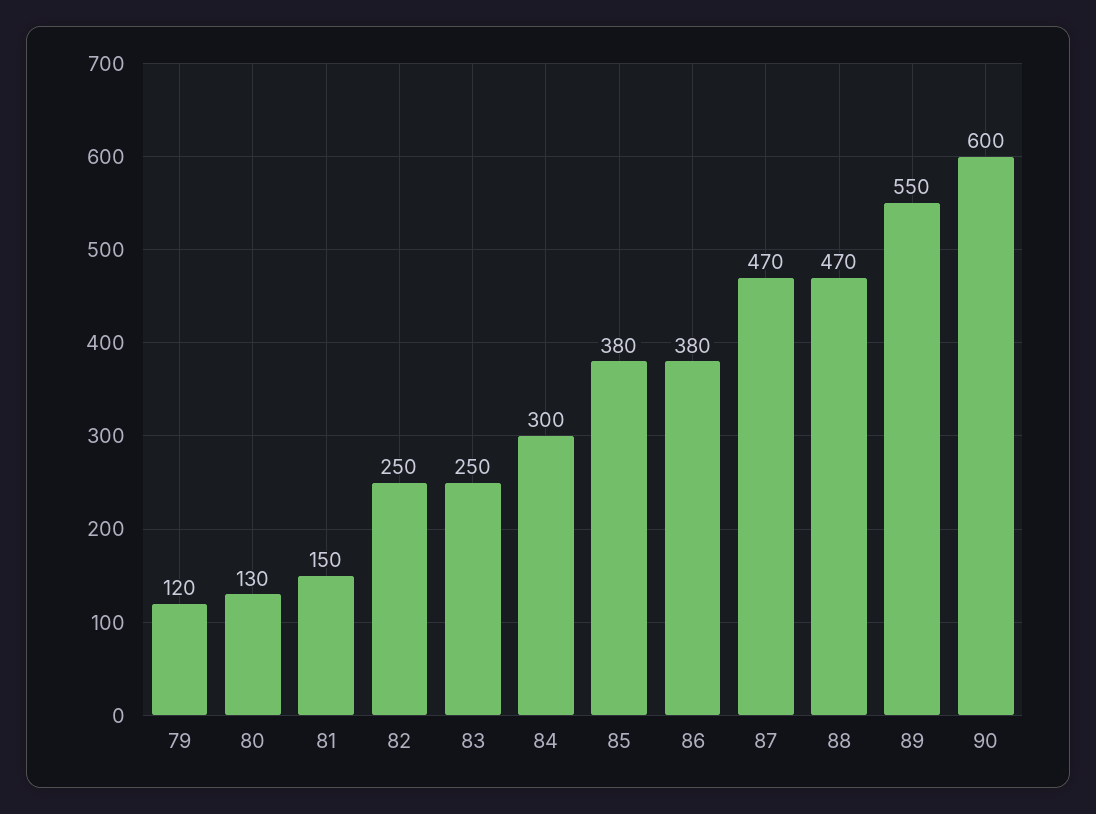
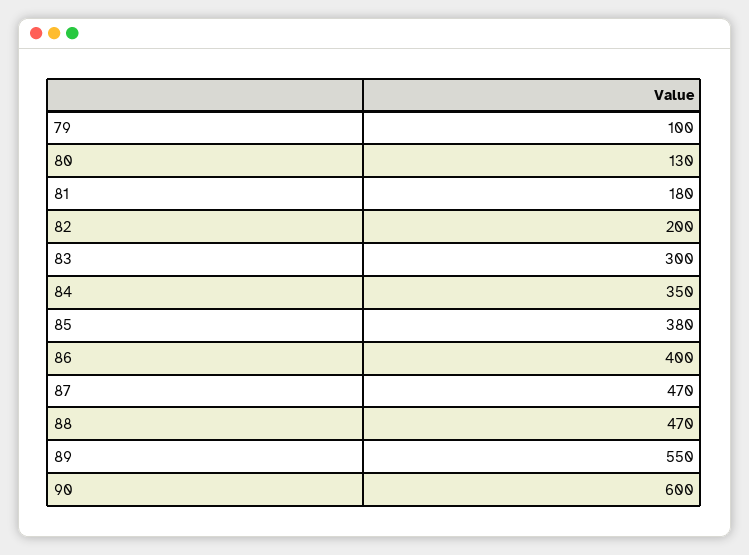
  {
-   "79": 120,
+   "79": 100,
    "80": 130,
-   "81": 150,
+   "81": 180,
-   "82": 250,
+   "82": 200,
-   "83": 250,
+   "83": 300,
-   "84": 300,
+   "84": 350,
    "85": 380,
-   "86": 380,
+   "86": 400,
    "87": 470,
    "88": 470,
    "89": 550,
    "90": 600
  }

